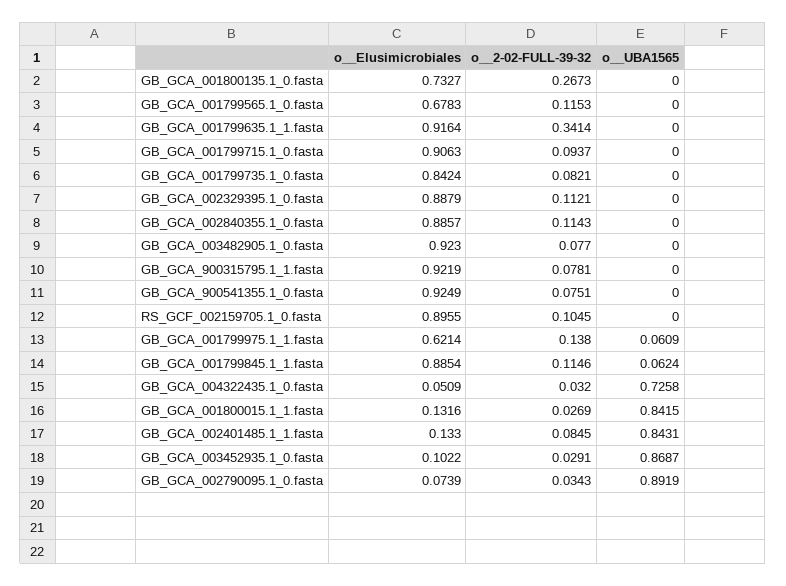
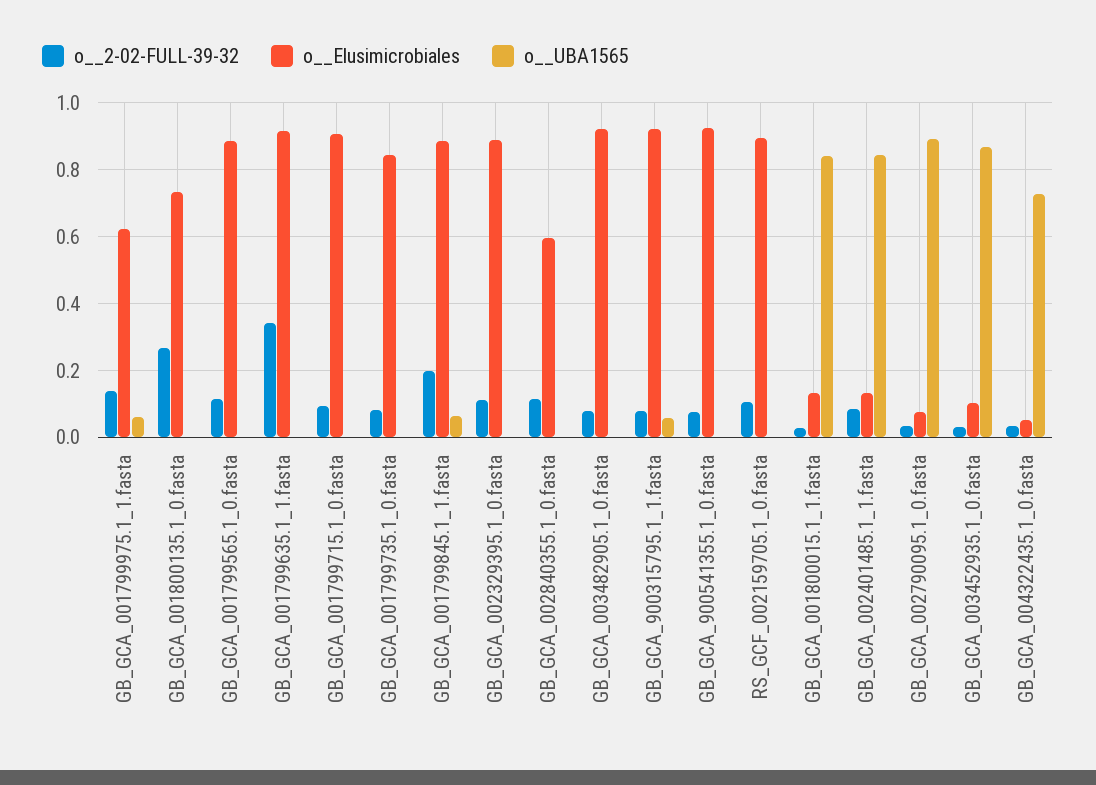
  {
    "o__Elusimicrobiales": {
      "GB_GCA_001800135.1_0.fasta": 0.7327,
-     "GB_GCA_001799565.1_0.fasta": 0.6783,
+     "GB_GCA_001799565.1_0.fasta": 0.88,
      "GB_GCA_001799635.1_1.fasta": 0.9164,
      "GB_GCA_001799715.1_0.fasta": 0.9063,
      "GB_GCA_001799735.1_0.fasta": 0.8424,
      "GB_GCA_002329395.1_0.fasta": 0.8879,
-     "GB_GCA_002840355.1_0.fasta": 0.8857,
+     "GB_GCA_002840355.1_0.fasta": 0.6,
      "GB_GCA_003482905.1_0.fasta": 0.923,
      "GB_GCA_900315795.1_1.fasta": 0.9219,
      "GB_GCA_900541355.1_0.fasta": 0.9249,
      "RS_GCF_002159705.1_0.fasta": 0.8955,
      "GB_GCA_001799975.1_1.fasta": 0.6214,
      "GB_GCA_001799845.1_1.fasta": 0.8854,
      "GB_GCA_004322435.1_0.fasta": 0.0509,
      "GB_GCA_001800015.1_1.fasta": 0.1316,
      "GB_GCA_002401485.1_1.fasta": 0.133,
      "GB_GCA_003452935.1_0.fasta": 0.1022,
      "GB_GCA_002790095.1_0.fasta": 0.0739
    },
    "o__2-02-FULL-39-32": {
      "GB_GCA_001800135.1_0.fasta": 0.2673,
      "GB_GCA_001799565.1_0.fasta": 0.1153,
      "GB_GCA_001799635.1_1.fasta": 0.3414,
      "GB_GCA_001799715.1_0.fasta": 0.0937,
      "GB_GCA_001799735.1_0.fasta": 0.0821,
      "GB_GCA_002329395.1_0.fasta": 0.1121,
      "GB_GCA_002840355.1_0.fasta": 0.1143,
      "GB_GCA_003482905.1_0.fasta": 0.077,
      "GB_GCA_900315795.1_1.fasta": 0.0781,
      "GB_GCA_900541355.1_0.fasta": 0.0751,
      "RS_GCF_002159705.1_0.fasta": 0.1045,
      "GB_GCA_001799975.1_1.fasta": 0.138,
-     "GB_GCA_001799845.1_1.fasta": 0.1146,
+     "GB_GCA_001799845.1_1.fasta": 0.2,
      "GB_GCA_004322435.1_0.fasta": 0.032,
      "GB_GCA_001800015.1_1.fasta": 0.0269,
      "GB_GCA_002401485.1_1.fasta": 0.0845,
      "GB_GCA_003452935.1_0.fasta": 0.0291,
      "GB_GCA_002790095.1_0.fasta": 0.0343
    },
    "o__UBA1565": {
      "GB_GCA_001800135.1_0.fasta": 0,
      "GB_GCA_001799565.1_0.fasta": 0,
      "GB_GCA_001799635.1_1.fasta": 0,
      "GB_GCA_001799715.1_0.fasta": 0,
      "GB_GCA_001799735.1_0.fasta": 0,
      "GB_GCA_002329395.1_0.fasta": 0,
      "GB_GCA_002840355.1_0.fasta": 0,
      "GB_GCA_003482905.1_0.fasta": 0,
-     "GB_GCA_900315795.1_1.fasta": 0,
+     "GB_GCA_900315795.1_1.fasta": 0.06,
      "GB_GCA_900541355.1_0.fasta": 0,
      "RS_GCF_002159705.1_0.fasta": 0,
      "GB_GCA_001799975.1_1.fasta": 0.0609,
      "GB_GCA_001799845.1_1.fasta": 0.0624,
      "GB_GCA_004322435.1_0.fasta": 0.7258,
      "GB_GCA_001800015.1_1.fasta": 0.8415,
      "GB_GCA_002401485.1_1.fasta": 0.8431,
      "GB_GCA_003452935.1_0.fasta": 0.8687,
      "GB_GCA_002790095.1_0.fasta": 0.8919
    }
  }

